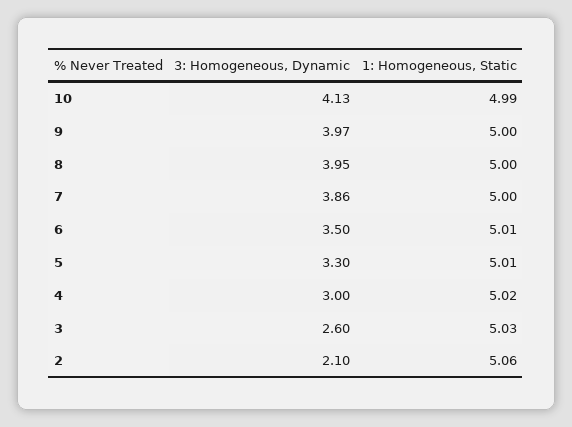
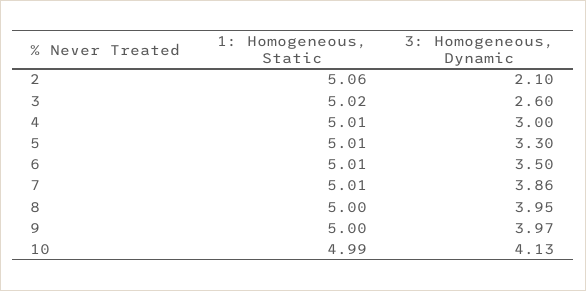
  {
    "3: Homogeneous, Dynamic": {
      "10": 4.13,
      "9": 3.97,
      "8": 3.95,
      "7": 3.86,
      "6": 3.5,
      "5": 3.3,
      "4": 3,
      "3": 2.6,
      "2": 2.1
    },
    "1: Homogeneous, Static": {
      "10": 4.99,
      "9": 5,
      "8": 5,
-     "7": 5,
+     "7": 5.01,
      "6": 5.01,
      "5": 5.01,
-     "4": 5.02,
+     "4": 5.01,
-     "3": 5.03,
+     "3": 5.02,
      "2": 5.06
    }
  }

